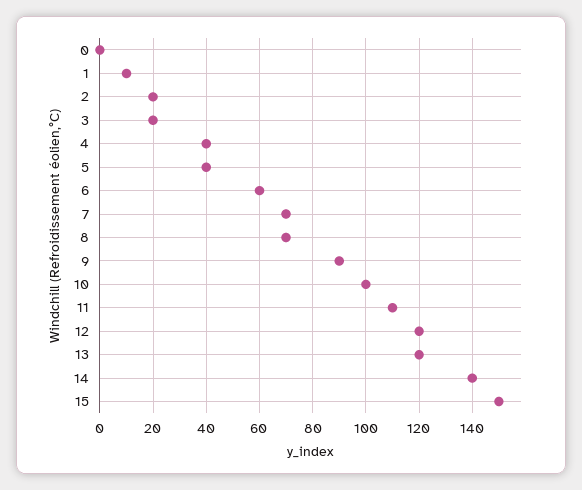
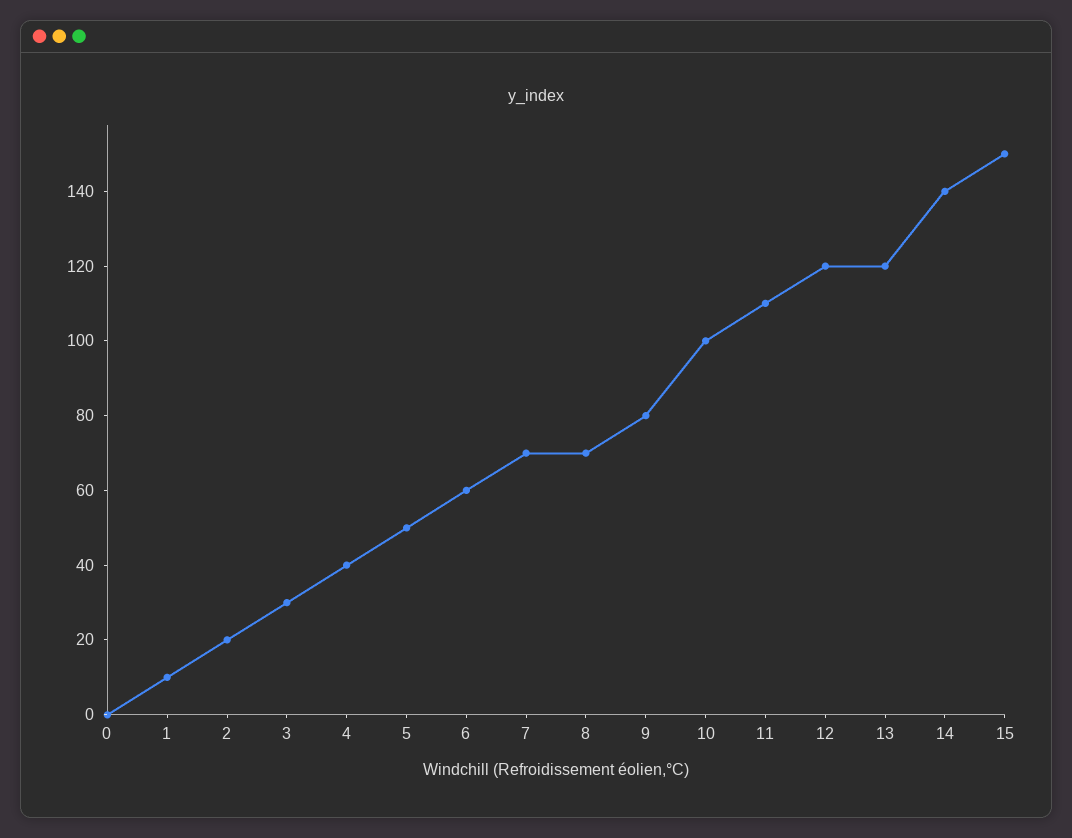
  {
    "0": 0,
    "1": 10,
    "2": 20,
-   "3": 20,
+   "3": 30,
    "4": 40,
-   "5": 40,
+   "5": 50,
    "6": 60,
    "7": 70,
    "8": 70,
-   "9": 90,
+   "9": 80,
    "10": 100,
    "11": 110,
    "12": 120,
    "13": 120,
    "14": 140,
    "15": 150
  }

